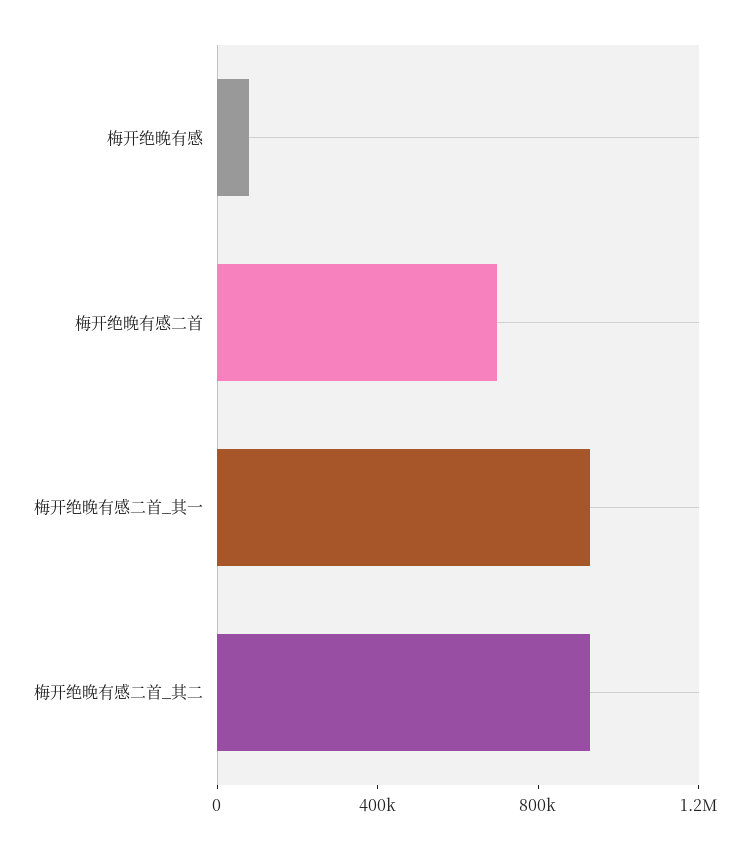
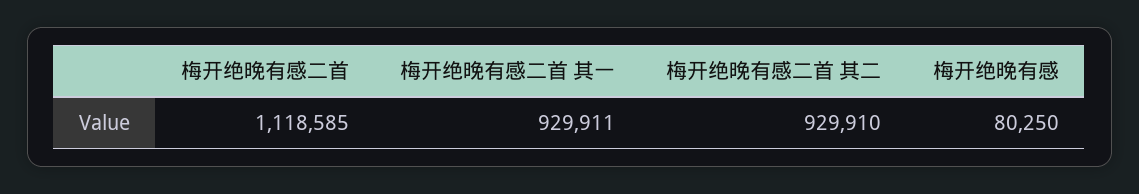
  {
    "梅开绝晚有感": 80250,
-   "梅开绝晚有感二首": 700000,
+   "梅开绝晚有感二首": 1118585,
    "梅开绝晚有感二首_其一": 929911,
    "梅开绝晚有感二首_其二": 929910
  }

